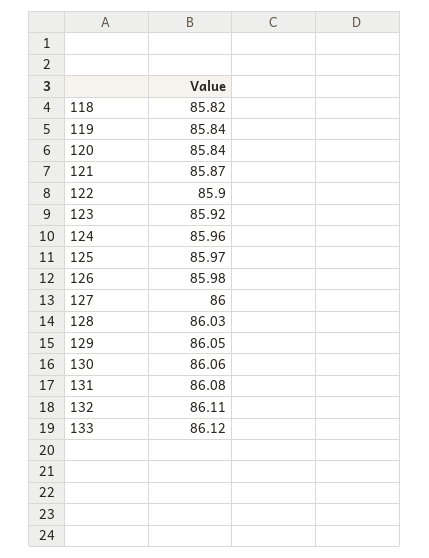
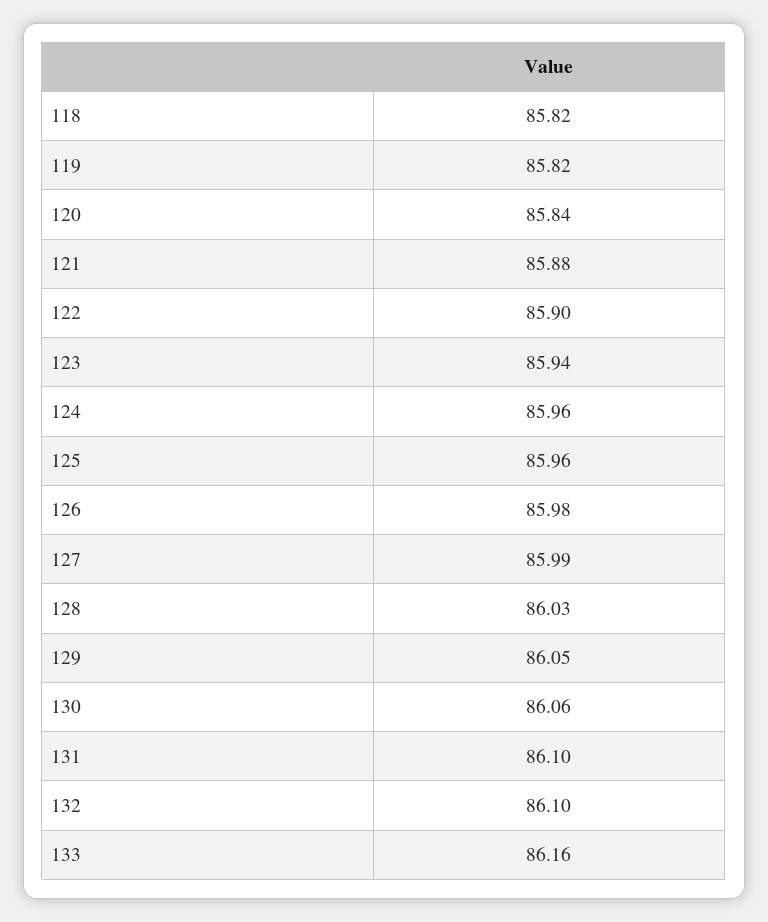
  {
    "118": 85.82,
-   "119": 85.84,
+   "119": 85.82,
    "120": 85.84,
-   "121": 85.87,
+   "121": 85.88,
    "122": 85.9,
-   "123": 85.92,
+   "123": 85.94,
    "124": 85.96,
-   "125": 85.97,
+   "125": 85.96,
    "126": 85.98,
-   "127": 86,
+   "127": 85.99,
    "128": 86.03,
    "129": 86.05,
    "130": 86.06,
-   "131": 86.08,
+   "131": 86.1,
-   "132": 86.11,
+   "132": 86.1,
-   "133": 86.12
+   "133": 86.16
  }

